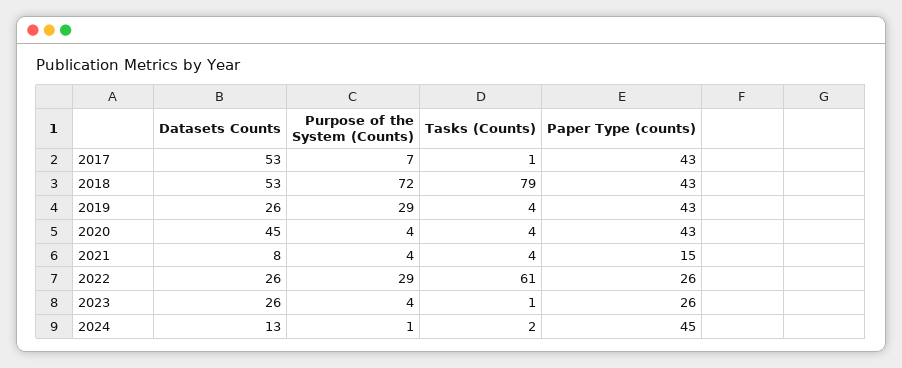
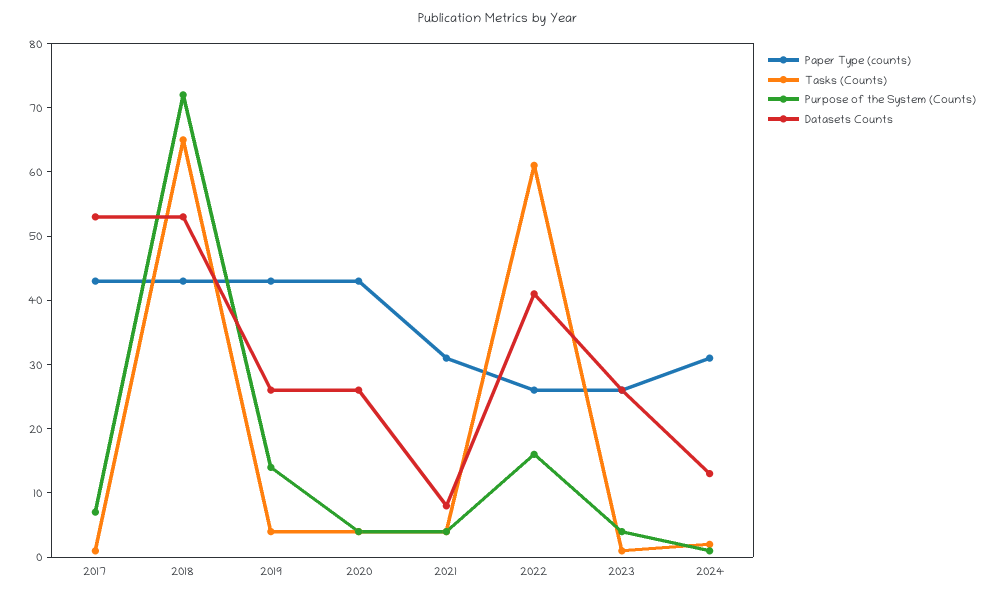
  {
    "Datasets Counts": {
      "2017": 53,
      "2018": 53,
      "2019": 26,
-     "2020": 45,
+     "2020": 25,
      "2021": 8,
-     "2022": 26,
+     "2022": 40,
      "2023": 26,
      "2024": 13
    },
    "Purpose of the System (Counts)": {
      "2017": 7,
      "2018": 72,
-     "2019": 29,
+     "2019": 15,
      "2020": 4,
      "2021": 4,
-     "2022": 29,
+     "2022": 15,
      "2023": 4,
      "2024": 1
    },
    "Tasks (Counts)": {
      "2017": 1,
-     "2018": 79,
+     "2018": 65,
      "2019": 4,
      "2020": 4,
      "2021": 4,
      "2022": 61,
      "2023": 1,
      "2024": 2
    },
    "Paper Type (counts)": {
      "2017": 43,
      "2018": 43,
      "2019": 43,
      "2020": 43,
-     "2021": 15,
+     "2021": 30,
      "2022": 26,
      "2023": 26,
-     "2024": 45
+     "2024": 30
    }
  }

